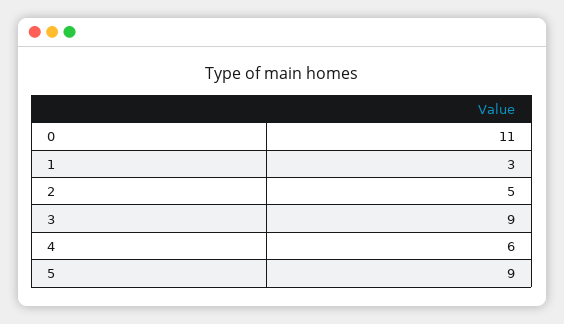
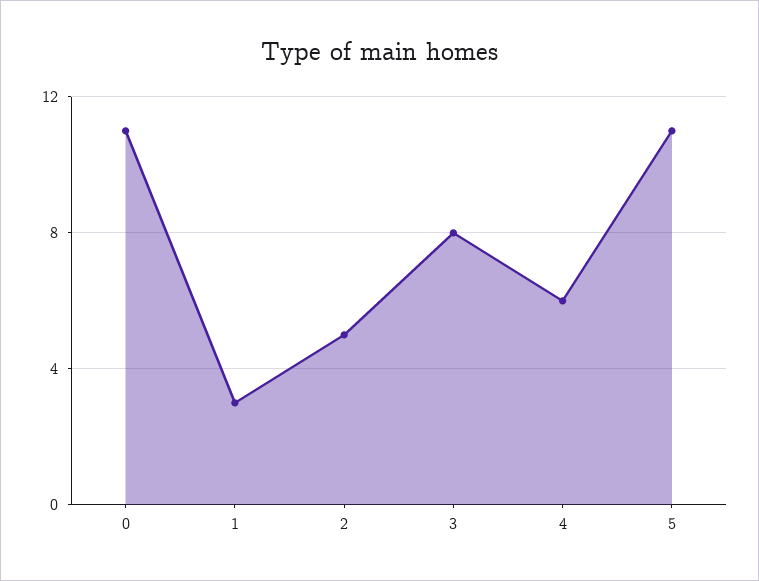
  {
    "0": 11,
    "1": 3,
    "2": 5,
-   "3": 9,
+   "3": 8,
    "4": 6,
-   "5": 9
+   "5": 11
  }

